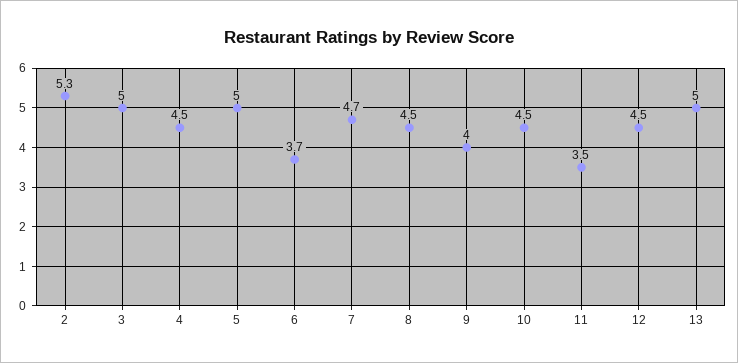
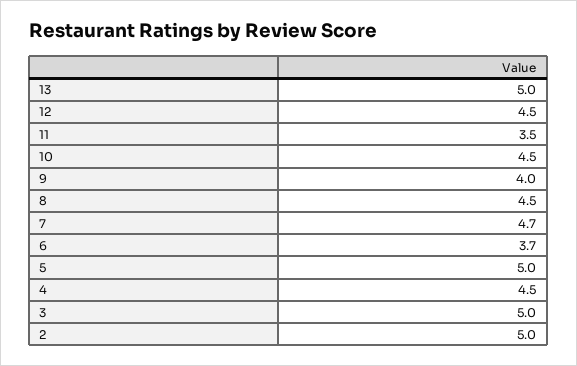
  {
-   "2": 5.3,
+   "2": 5,
    "3": 5,
    "4": 4.5,
    "5": 5,
    "6": 3.7,
    "7": 4.7,
    "8": 4.5,
    "9": 4,
    "10": 4.5,
    "11": 3.5,
    "12": 4.5,
    "13": 5
  }

